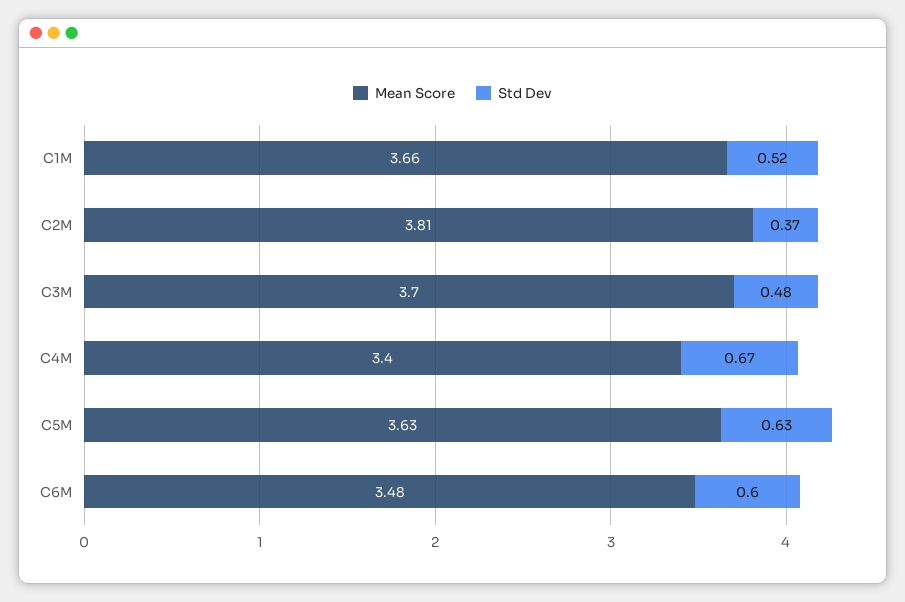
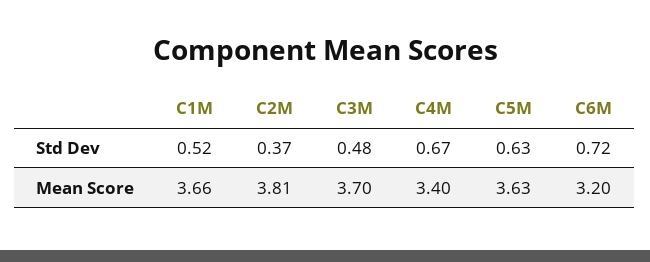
  {
    "Mean Score": {
      "C1M": 3.66,
      "C2M": 3.81,
      "C3M": 3.7,
      "C4M": 3.4,
      "C5M": 3.63,
-     "C6M": 3.48
+     "C6M": 3.2
    },
    "Std Dev": {
      "C1M": 0.52,
      "C2M": 0.37,
      "C3M": 0.48,
      "C4M": 0.67,
      "C5M": 0.63,
-     "C6M": 0.6
+     "C6M": 0.72
    }
  }

